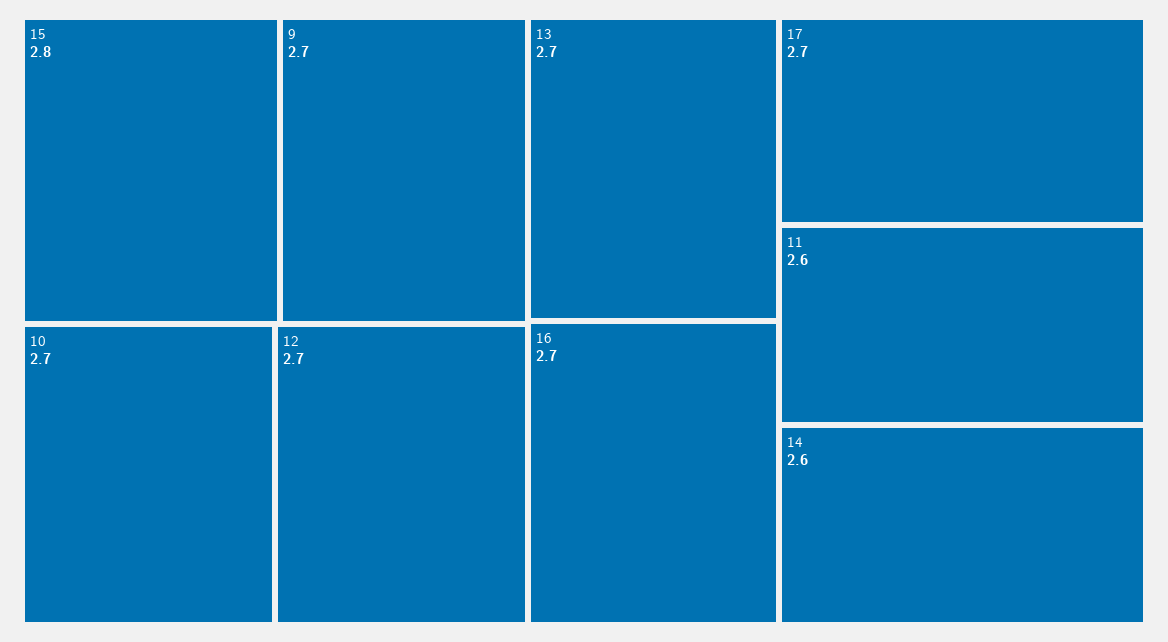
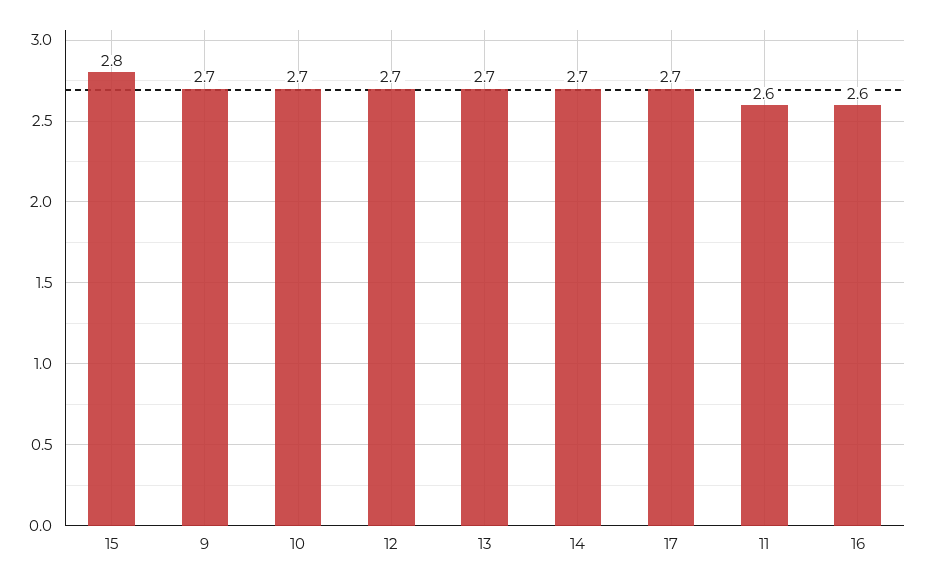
  {
    "15": 2.8,
    "9": 2.7,
    "10": 2.7,
    "12": 2.7,
    "13": 2.7,
-   "16": 2.7,
+   "16": 2.6,
    "17": 2.7,
    "11": 2.6,
-   "14": 2.6
+   "14": 2.7
  }

